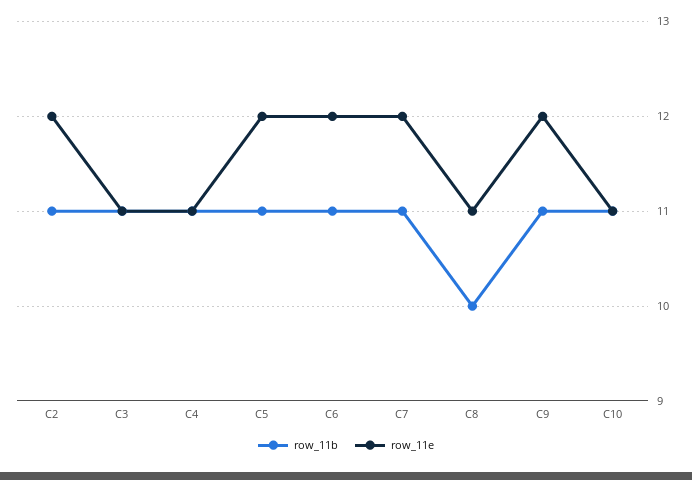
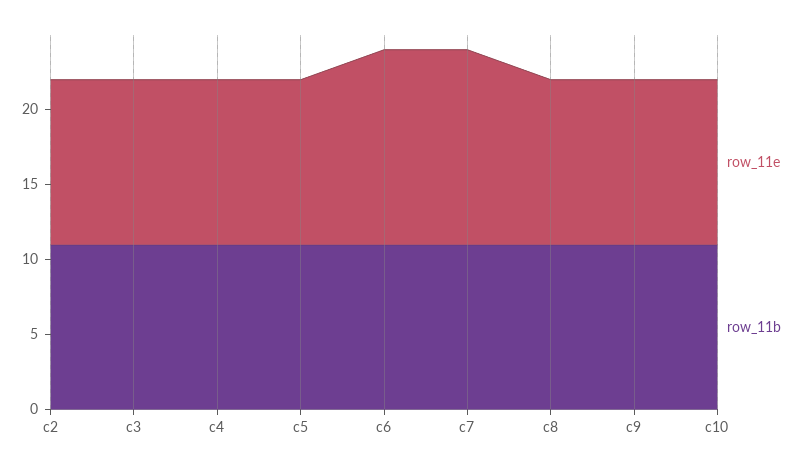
  {
    "row_11b": {
      "C2": 11,
      "C3": 11,
      "C4": 11,
      "C5": 11,
      "C6": 11,
      "C7": 11,
-     "C8": 10,
+     "C8": 11,
      "C9": 11,
      "C10": 11
    },
    "row_11e": {
-     "C2": 12,
+     "C2": 11,
      "C3": 11,
      "C4": 11,
-     "C5": 12,
+     "C5": 11,
-     "C6": 12,
+     "C6": 13,
-     "C7": 12,
+     "C7": 13,
      "C8": 11,
-     "C9": 12,
+     "C9": 11,
      "C10": 11
    }
  }

